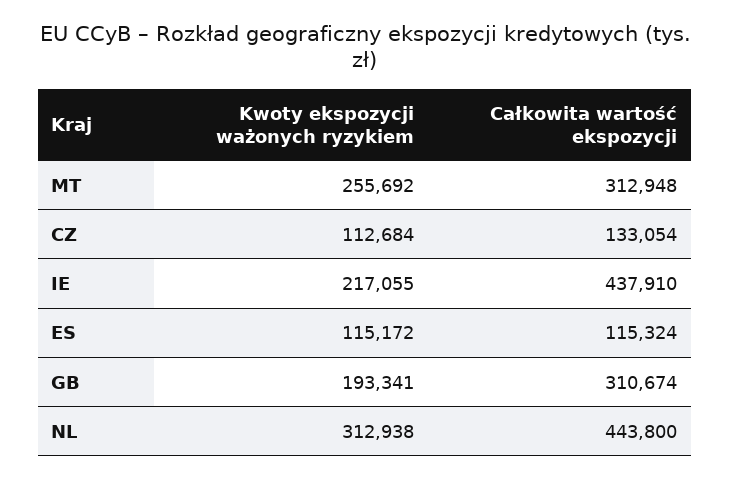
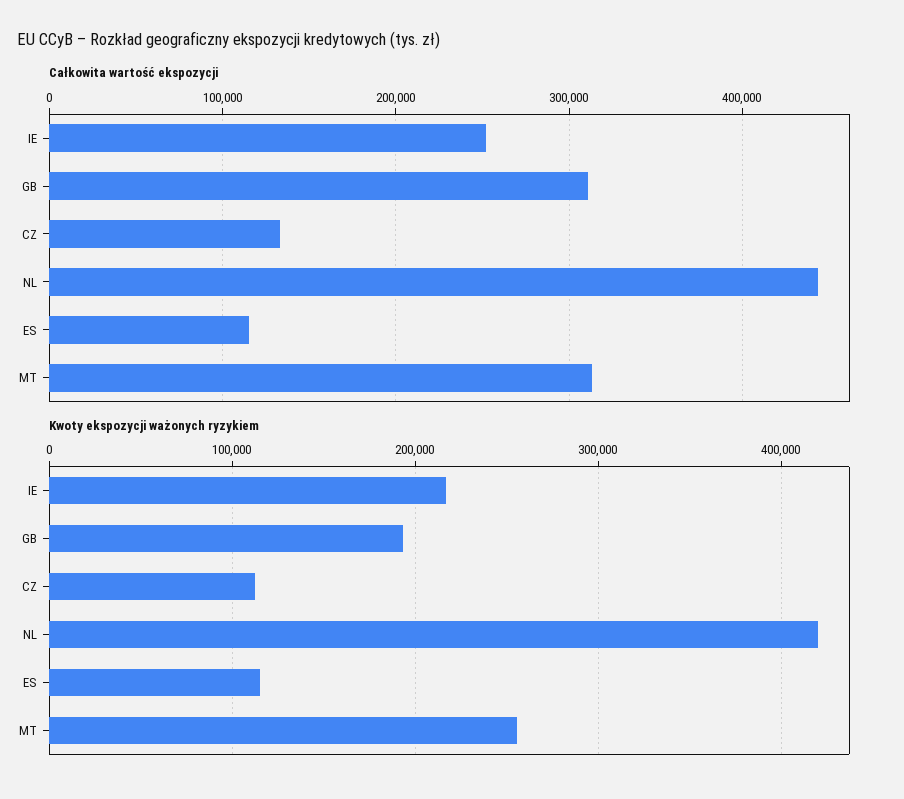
  {
    "Kwoty ekspozycji ważonych ryzykiem": {
      "MT": 255692,
      "CZ": 112684,
      "IE": 217055,
      "ES": 115172,
      "GB": 193341,
-     "NL": 312938
+     "NL": 420000
    },
    "Całkowita wartość ekspozycji": {
      "MT": 312948,
      "CZ": 133054,
-     "IE": 437910,
+     "IE": 250000,
      "ES": 115324,
      "GB": 310674,
      "NL": 443800
    }
  }

